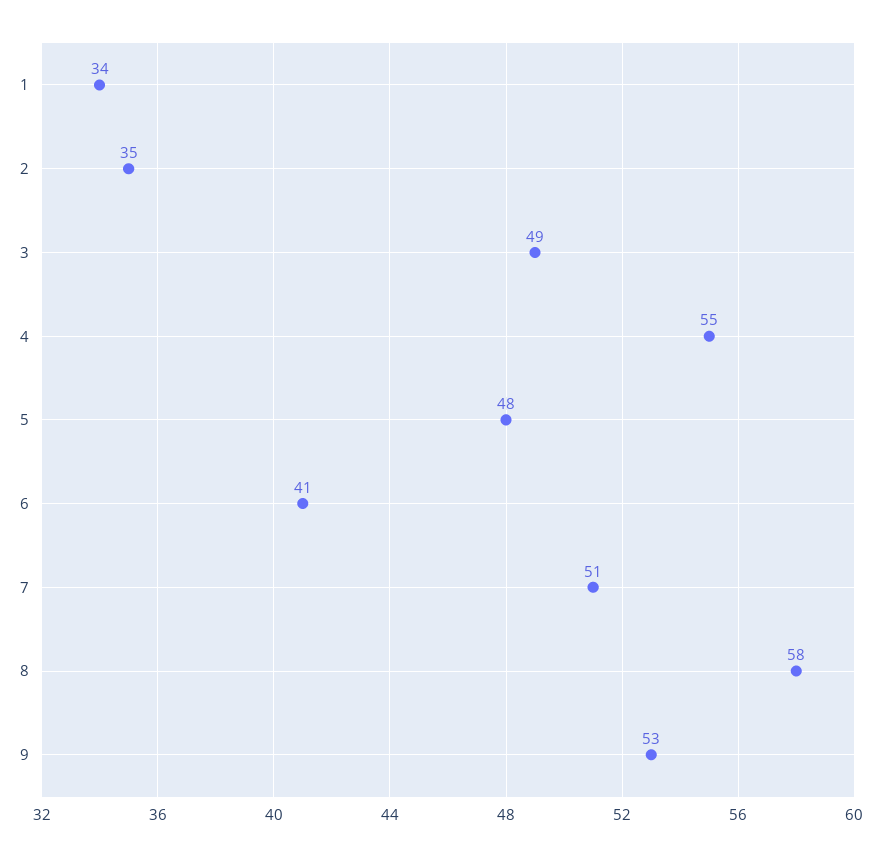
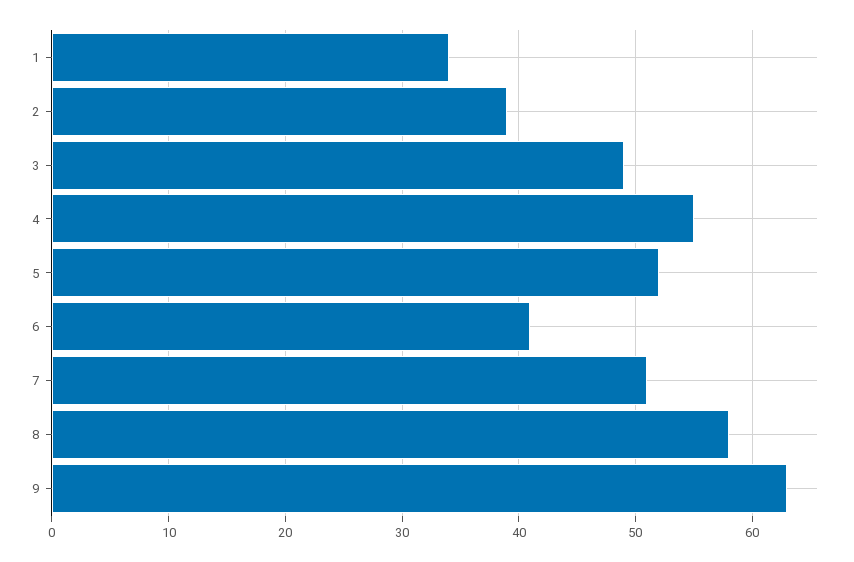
  {
    "1": 34,
-   "2": 35,
+   "2": 39,
    "3": 49,
    "4": 55,
-   "5": 48,
+   "5": 52,
    "6": 41,
    "7": 51,
    "8": 58,
-   "9": 53
+   "9": 63
  }

